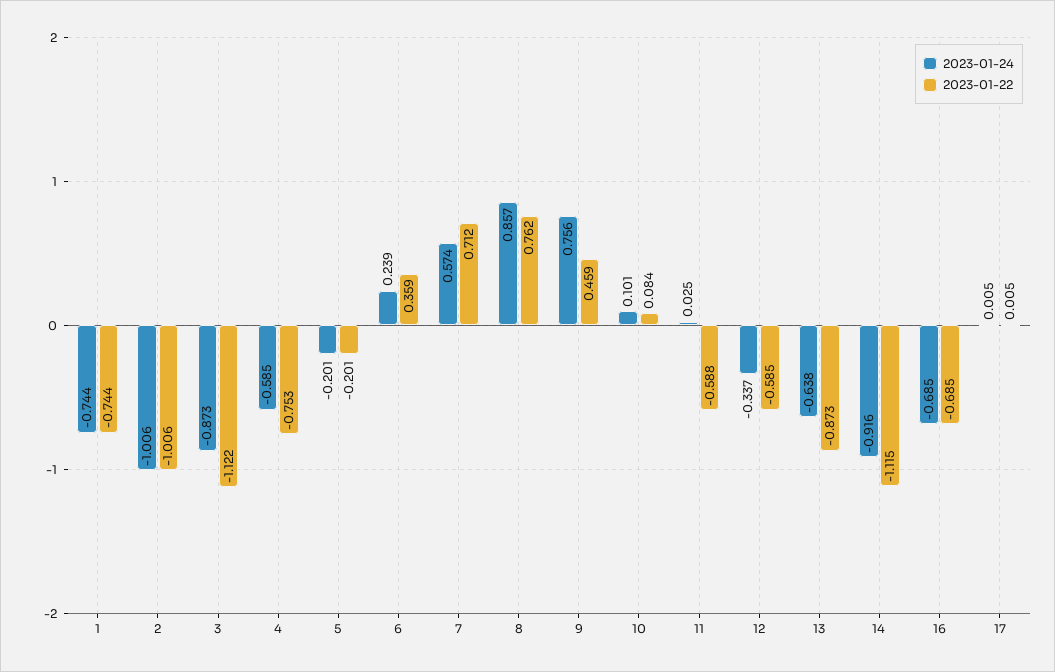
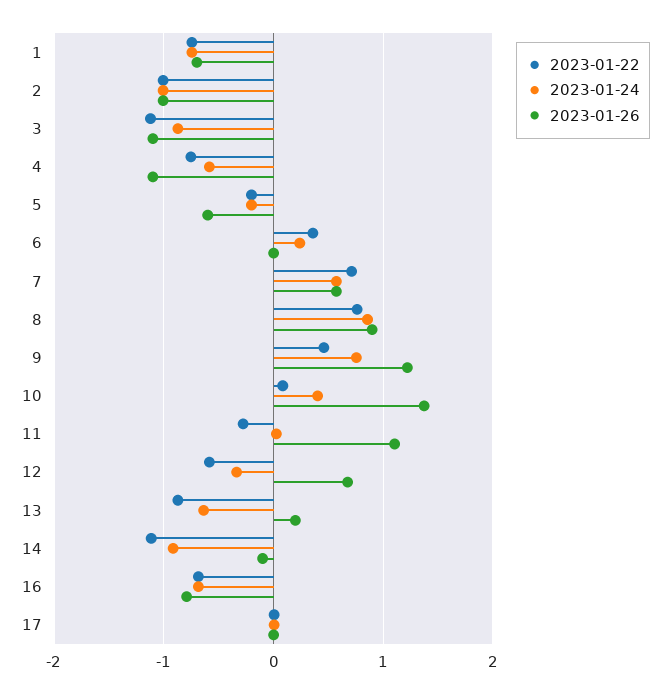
  {
    "2023-01-24": {
      "1": -0.744,
      "2": -1.006,
      "3": -0.873,
      "4": -0.585,
      "5": -0.201,
      "6": 0.239,
      "7": 0.574,
      "8": 0.857,
      "9": 0.756,
-     "10": 0.101,
+     "10": 0.4,
      "11": 0.025,
      "12": -0.337,
      "13": -0.638,
      "14": -0.916,
      "16": -0.685,
      "17": 0.005
    },
    "2023-01-22": {
      "1": -0.744,
      "2": -1.006,
      "3": -1.122,
      "4": -0.753,
      "5": -0.201,
      "6": 0.359,
      "7": 0.712,
      "8": 0.762,
      "9": 0.459,
      "10": 0.084,
-     "11": -0.588,
+     "11": -0.3,
      "12": -0.585,
      "13": -0.873,
      "14": -1.115,
      "16": -0.685,
      "17": 0.005
-   }
+   },
+   "2023-01-26": {
+     "1": -0.7,
+     "2": -1,
+     "3": -1.1,
+     "4": -1.1,
+     "5": -0.6,
+     "6": 0,
+     "7": 0.6,
+     "8": 0.9,
+     "9": 1.2,
+     "10": 1.4,
+     "11": 1.1,
+     "12": 0.7,
+     "13": 0.2,
+     "14": -0.1,
+     "16": -0.8,
+     "17": 0
+   }
  }

